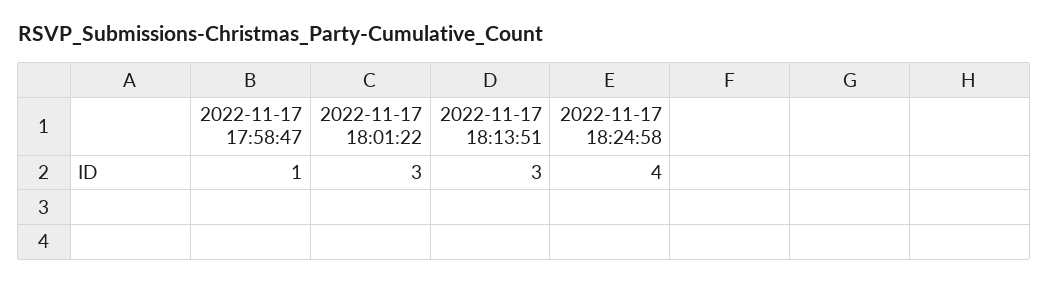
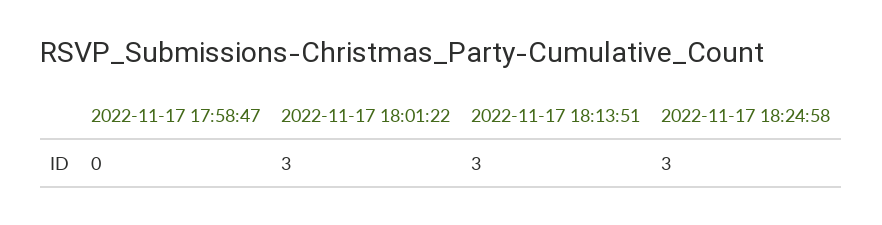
  {
-   "2022-11-17 17:58:47": 1,
+   "2022-11-17 17:58:47": 0,
    "2022-11-17 18:01:22": 3,
    "2022-11-17 18:13:51": 3,
-   "2022-11-17 18:24:58": 4
+   "2022-11-17 18:24:58": 3
  }

